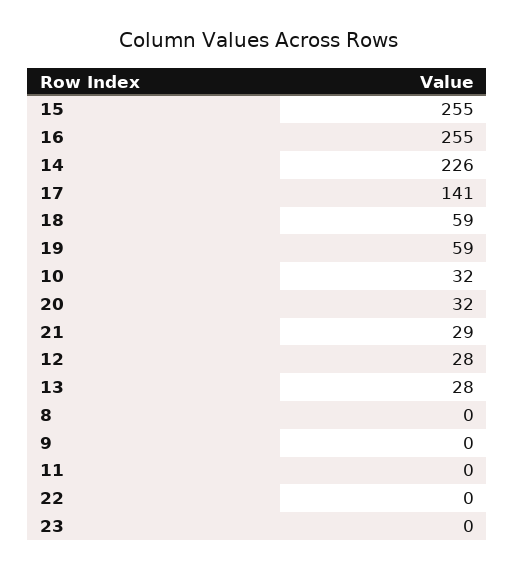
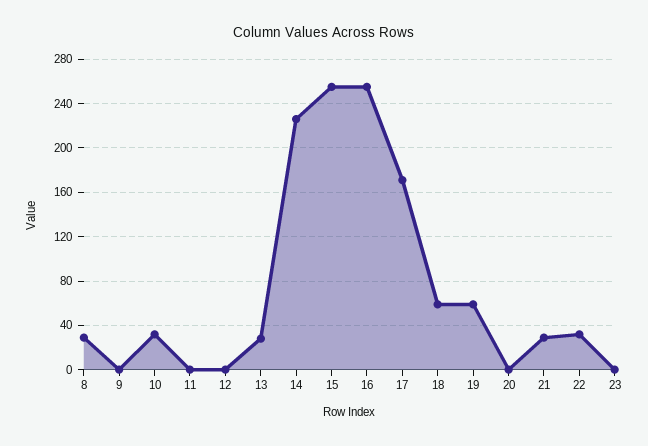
  {
    "15": 255,
    "16": 255,
    "14": 226,
-   "17": 141,
+   "17": 170,
    "18": 59,
    "19": 59,
    "10": 32,
-   "20": 32,
+   "20": 0,
    "21": 29,
-   "12": 28,
+   "12": 0,
    "13": 28,
-   "8": 0,
+   "8": 30,
    "9": 0,
    "11": 0,
-   "22": 0,
+   "22": 30,
    "23": 0
  }

